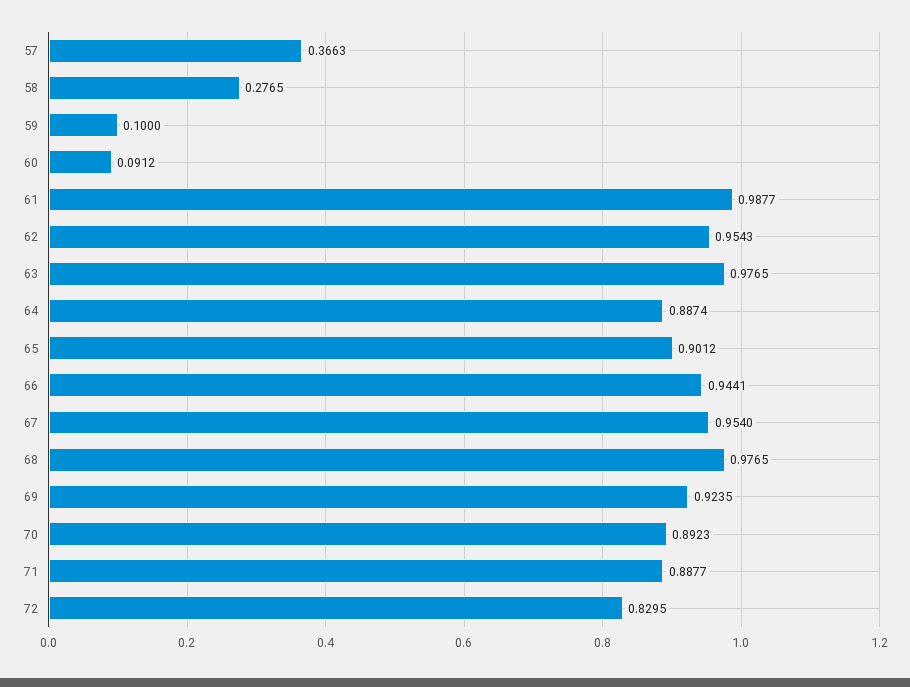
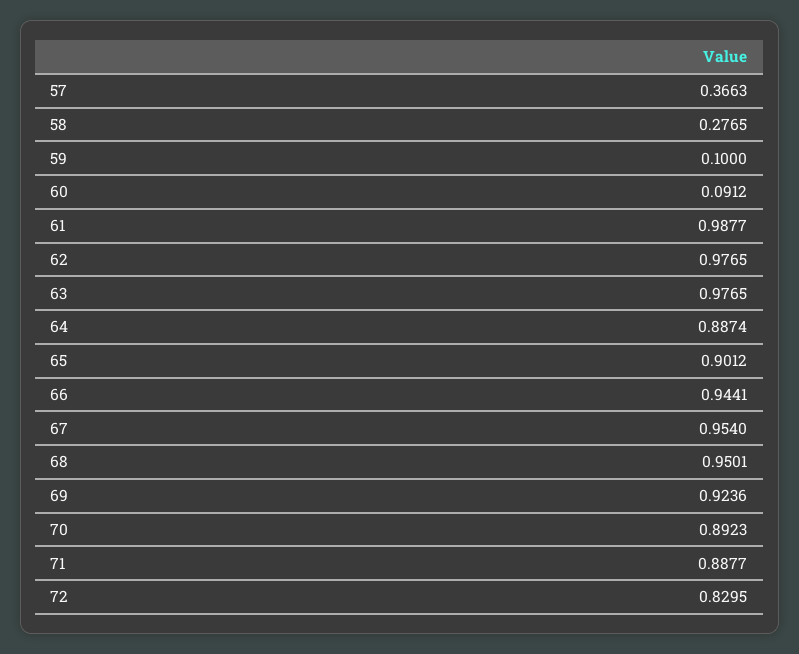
  {
    "57": 0.3663,
    "58": 0.2765,
    "59": 0.1,
    "60": 0.0912,
    "61": 0.9877,
-   "62": 0.9543,
+   "62": 0.9765,
    "63": 0.9765,
    "64": 0.8874,
    "65": 0.9012,
    "66": 0.9441,
    "67": 0.954,
-   "68": 0.9765,
+   "68": 0.9501,
-   "69": 0.9235,
+   "69": 0.9236,
    "70": 0.8923,
    "71": 0.8877,
    "72": 0.8295
  }

